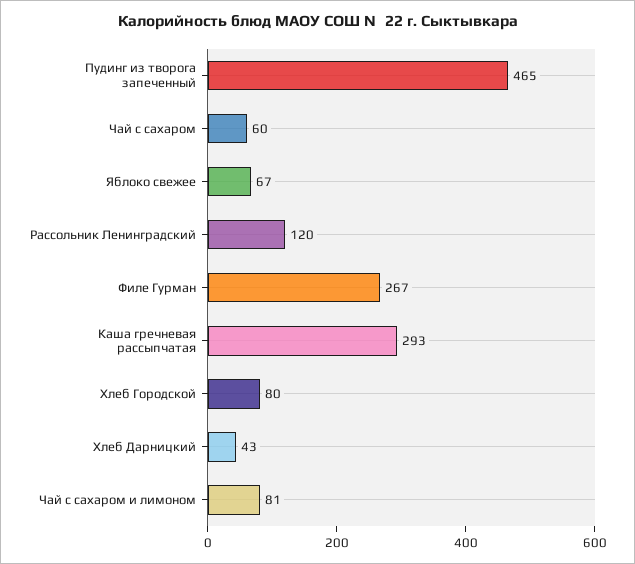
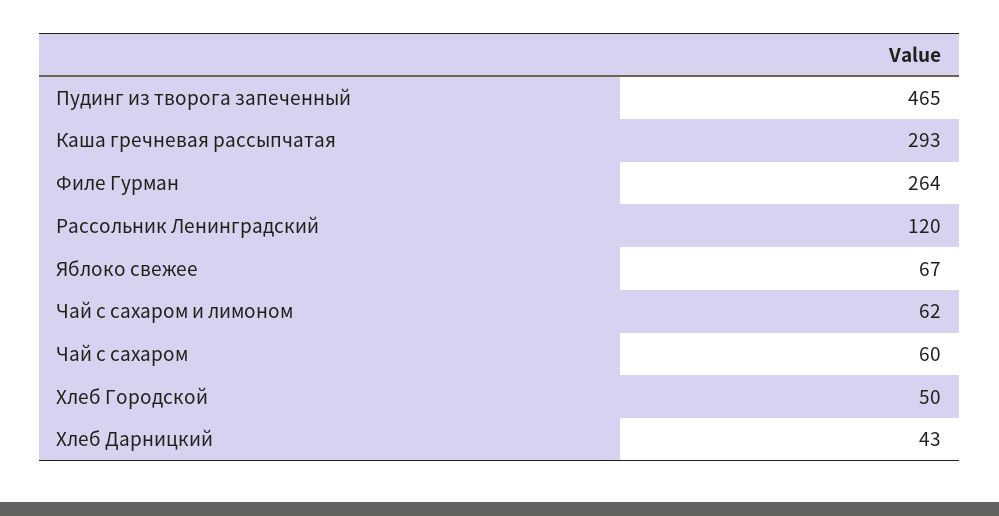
  {
    "Пудинг из творога запеченный": 465,
    "Чай с сахаром": 60,
    "Яблоко свежее": 67,
    "Рассольник Ленинградский": 120,
-   "Филе Гурман": 267,
+   "Филе Гурман": 264,
    "Каша гречневая рассыпчатая": 293,
-   "Хлеб Городской": 80,
+   "Хлеб Городской": 50,
    "Хлеб Дарницкий": 43,
-   "Чай с сахаром и лимоном": 81
+   "Чай с сахаром и лимоном": 62
  }

